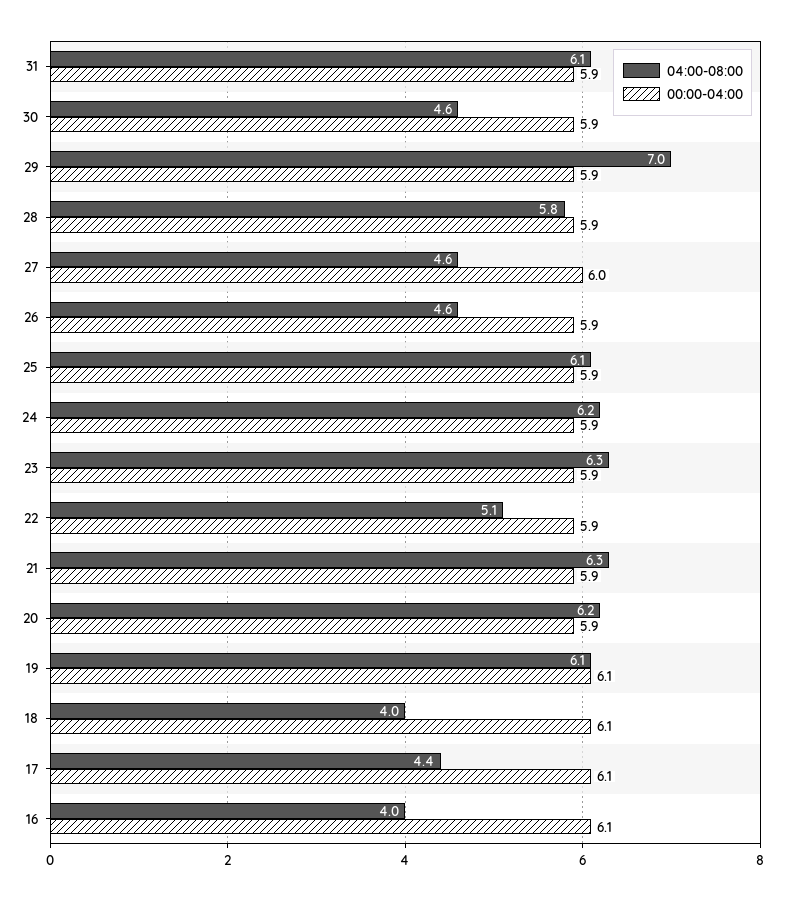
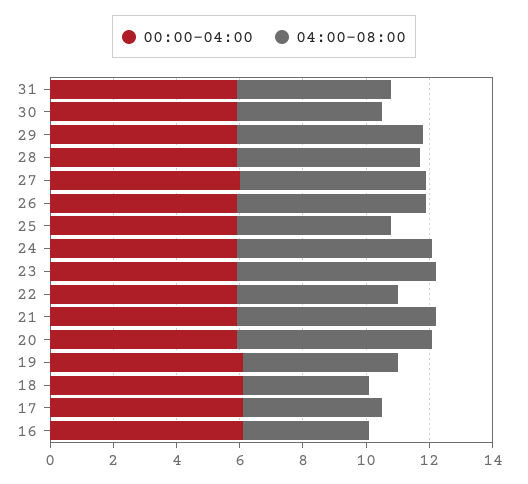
  {
    "04:00-08:00": {
-     "31": 6.1,
+     "31": 5,
      "30": 4.6,
-     "29": 7,
+     "29": 6,
      "28": 5.8,
-     "27": 4.6,
+     "27": 6,
-     "26": 4.6,
+     "26": 6,
-     "25": 6.1,
+     "25": 5,
      "24": 6.2,
      "23": 6.3,
      "22": 5.1,
      "21": 6.3,
      "20": 6.2,
-     "19": 6.1,
+     "19": 5,
      "18": 4,
      "17": 4.4,
      "16": 4
    },
    "00:00-04:00": {
      "31": 5.9,
      "30": 5.9,
      "29": 5.9,
      "28": 5.9,
      "27": 6,
      "26": 5.9,
      "25": 5.9,
      "24": 5.9,
      "23": 5.9,
      "22": 5.9,
      "21": 5.9,
      "20": 5.9,
      "19": 6.1,
      "18": 6.1,
      "17": 6.1,
      "16": 6.1
    }
  }

